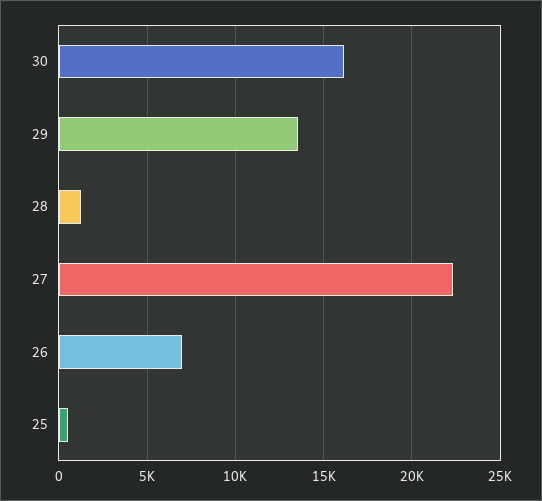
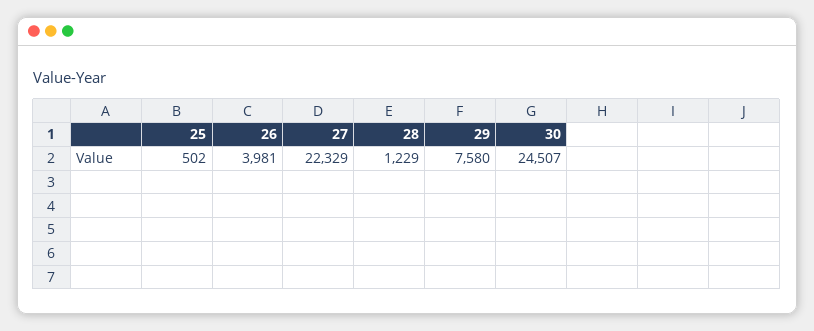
  {
-   "30": 16000,
+   "30": 24507,
-   "29": 13500,
+   "29": 7580,
    "28": 1229,
    "27": 22329,
-   "26": 7000,
+   "26": 3981,
    "25": 502
  }

